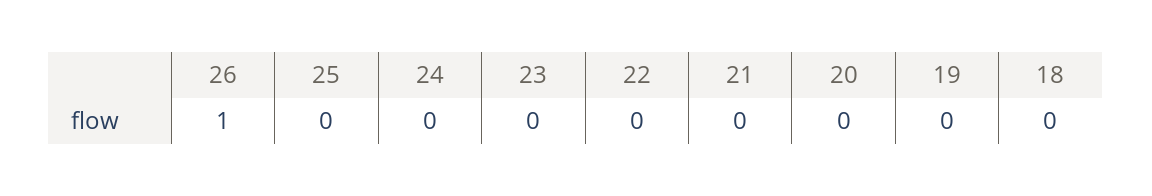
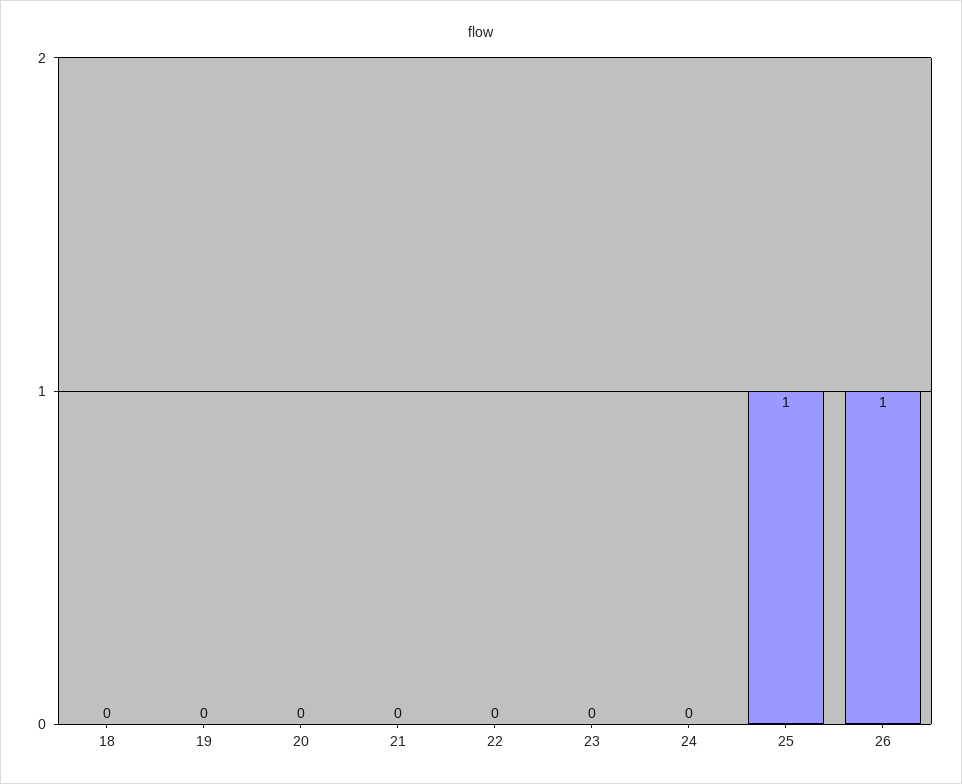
  {
    "26": 1,
-   "25": 0,
+   "25": 1,
    "24": 0,
    "23": 0,
    "22": 0,
    "21": 0,
    "20": 0,
    "19": 0,
    "18": 0
  }

